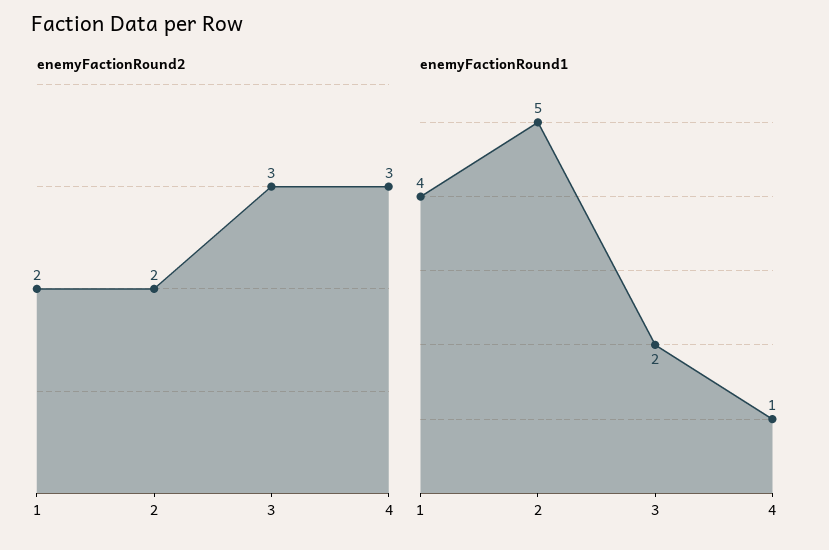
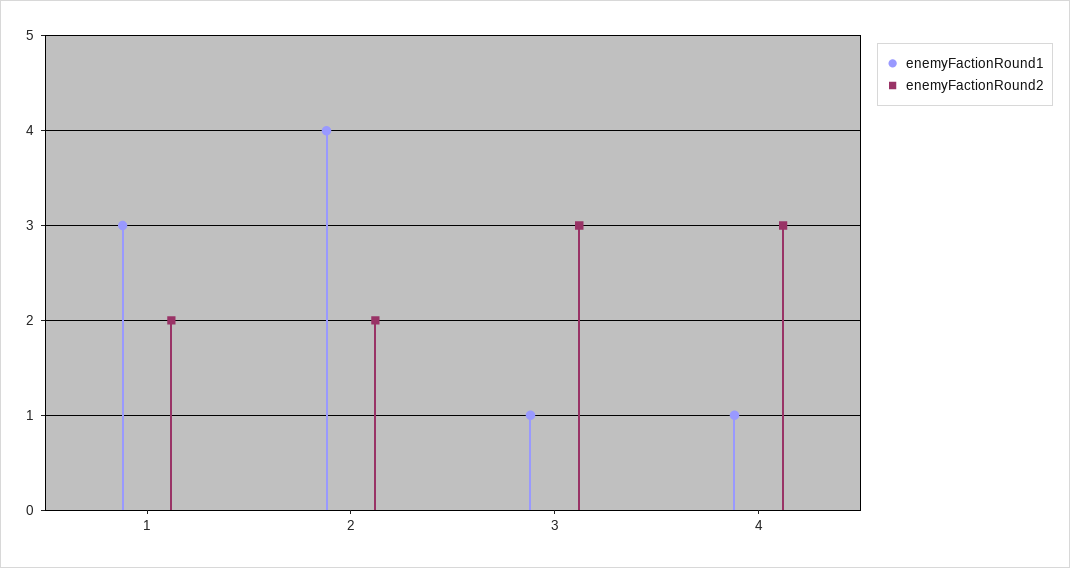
  {
    "enemyFactionRound2": {
      "1": 2,
      "2": 2,
      "3": 3,
      "4": 3
    },
    "enemyFactionRound1": {
-     "1": 4,
+     "1": 3,
-     "2": 5,
+     "2": 4,
-     "3": 2,
+     "3": 1,
      "4": 1
    }
  }

